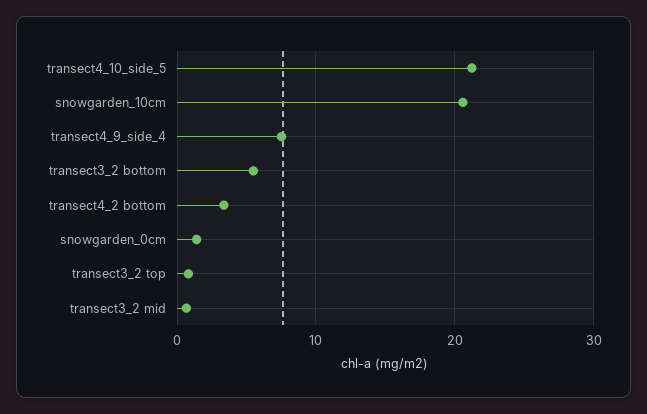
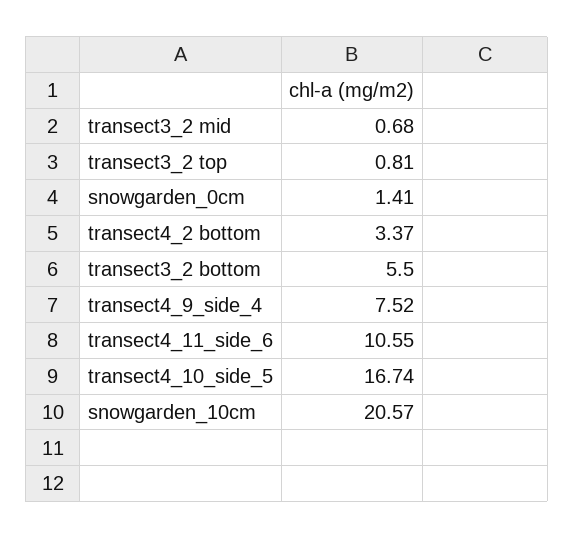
  {
-   "transect4_10_side_5": 21,
+   "transect4_10_side_5": 16.74,
    "snowgarden_10cm": 20.57,
    "transect4_9_side_4": 7.52,
    "transect3_2 bottom": 5.5,
    "transect4_2 bottom": 3.37,
    "snowgarden_0cm": 1.41,
    "transect3_2 top": 0.81,
-   "transect3_2 mid": 0.68
+   "transect3_2 mid": 0.68,
+   "transect4_11_side_6": 10.55
  }

